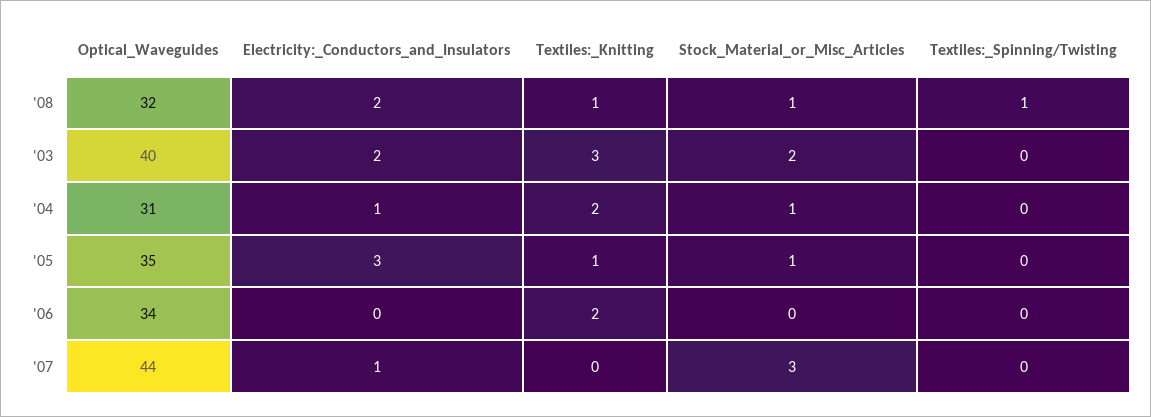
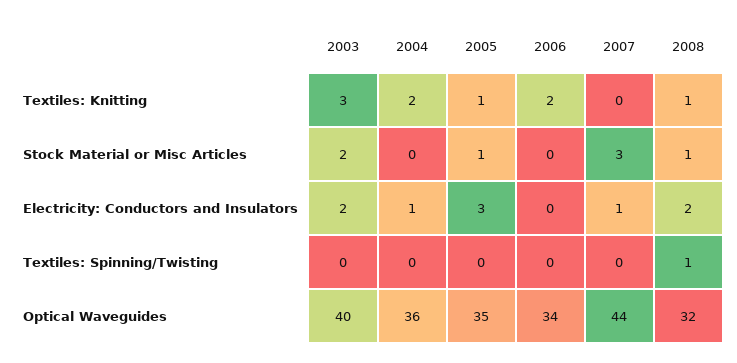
  {
    "Optical_Waveguides": {
      "'08": 32,
      "'03": 40,
-     "'04": 31,
+     "'04": 36,
      "'05": 35,
      "'06": 34,
      "'07": 44
    },
    "Electricity:_Conductors_and_Insulators": {
      "'08": 2,
      "'03": 2,
      "'04": 1,
      "'05": 3,
      "'06": 0,
      "'07": 1
    },
    "Textiles:_Knitting": {
      "'08": 1,
      "'03": 3,
      "'04": 2,
      "'05": 1,
      "'06": 2,
      "'07": 0
    },
    "Stock_Material_or_Misc_Articles": {
      "'08": 1,
      "'03": 2,
-     "'04": 1,
+     "'04": 0,
      "'05": 1,
      "'06": 0,
      "'07": 3
    },
    "Textiles:_Spinning/Twisting": {
      "'08": 1,
      "'03": 0,
      "'04": 0,
      "'05": 0,
      "'06": 0,
      "'07": 0
    }
  }

